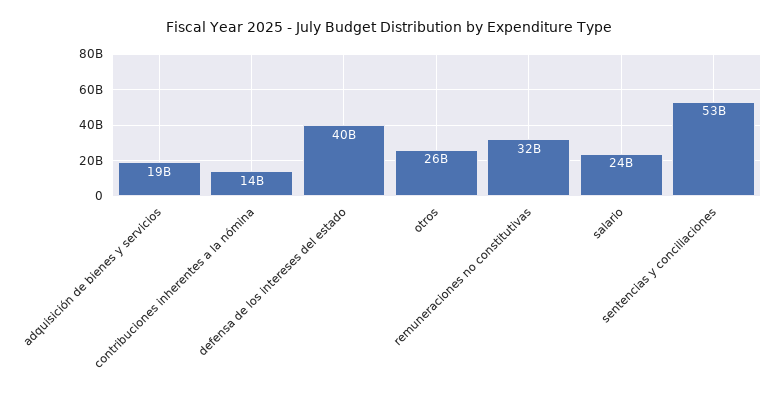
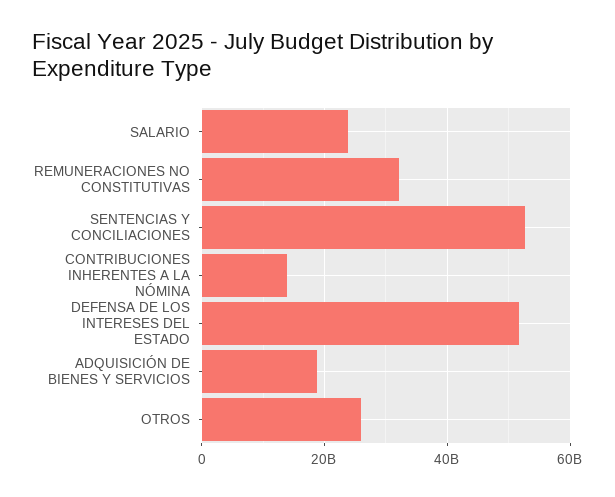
  {
    "adquisición de bienes y servicios": 19000000000,
    "contribuciones inherentes a la nómina": 14000000000,
-   "defensa de los intereses del estado": 40000000000,
+   "defensa de los intereses del estado": 52000000000,
    "otros": 26000000000,
    "remuneraciones no constitutivas": 32000000000,
    "salario": 24000000000,
    "sentencias y conciliaciones": 53000000000
  }

